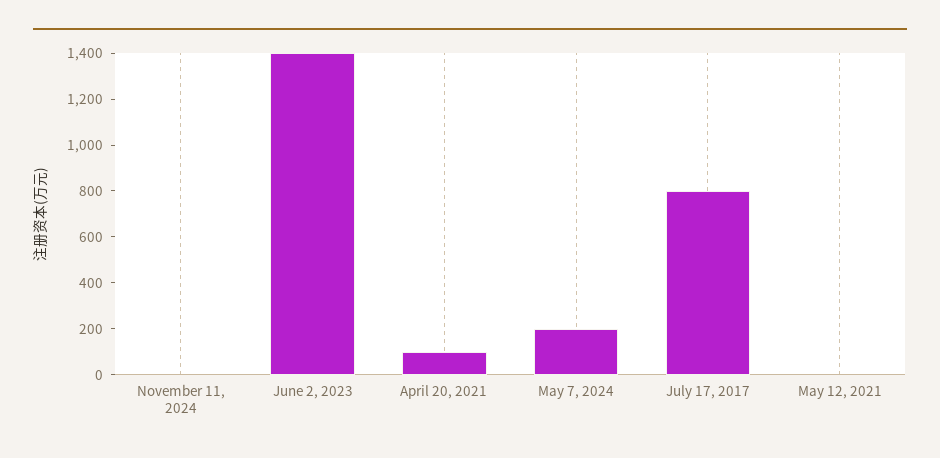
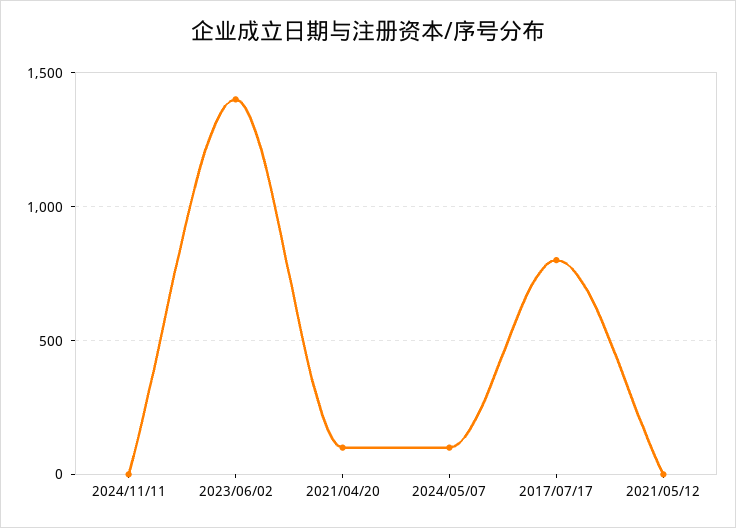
  {
    "November 11, 2024": 0,
    "June 2, 2023": 1400,
    "April 20, 2021": 100,
-   "May 7, 2024": 200,
+   "May 7, 2024": 100,
    "July 17, 2017": 800,
    "May 12, 2021": 0
  }

